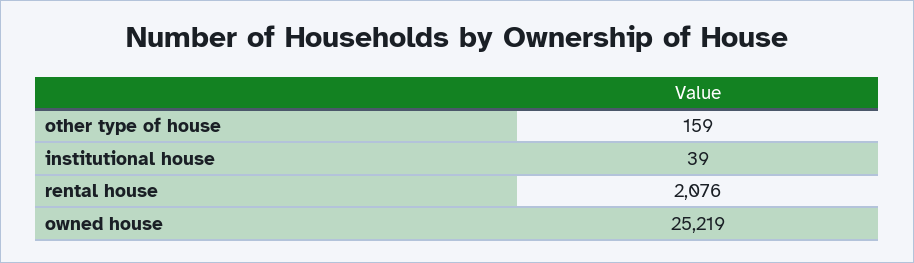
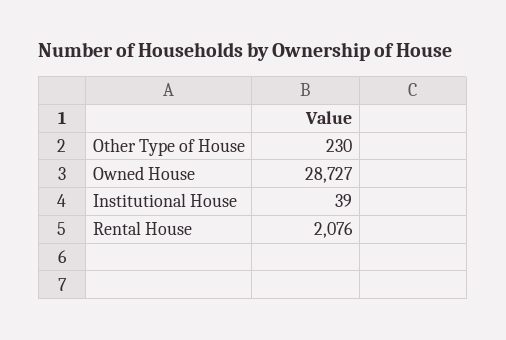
  {
-   "other type of house": 159,
+   "other type of house": 230,
    "institutional house": 39,
    "rental house": 2076,
-   "owned house": 25219
+   "owned house": 28727
  }

